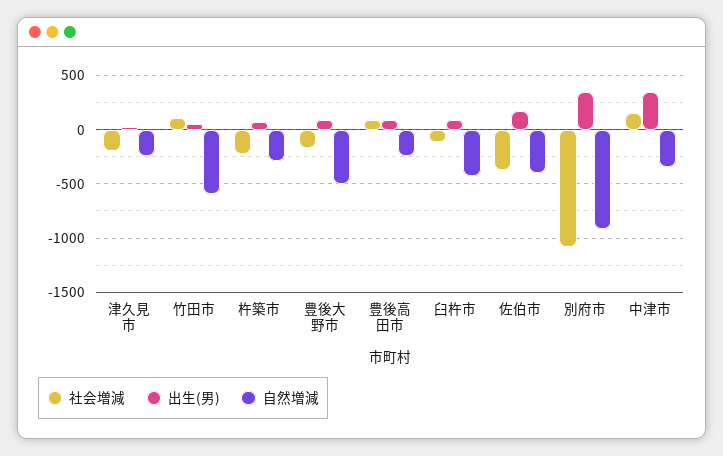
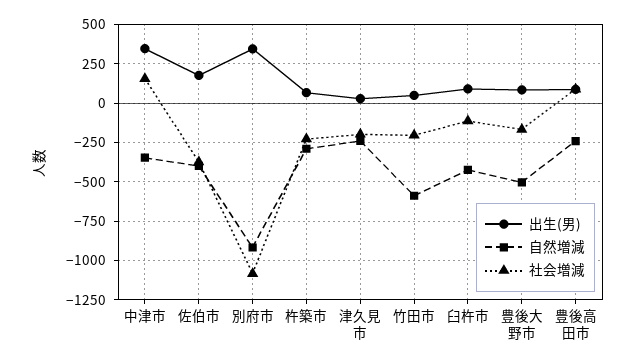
  {
    "社会増減": {
      "津久見市": -200,
-     "竹田市": 100,
+     "竹田市": -200,
      "杵築市": -250,
      "豊後大野市": -150,
      "豊後高田市": 100,
      "臼杵市": -100,
      "佐伯市": -350,
      "別府市": -1100,
      "中津市": 150
    },
    "出生(男)": {
      "津久見市": 50,
      "竹田市": 50,
      "杵築市": 50,
      "豊後大野市": 100,
      "豊後高田市": 100,
      "臼杵市": 100,
      "佐伯市": 200,
      "別府市": 350,
      "中津市": 350
    },
    "自然増減": {
      "津久見市": -250,
      "竹田市": -600,
      "杵築市": -300,
      "豊後大野市": -500,
      "豊後高田市": -250,
      "臼杵市": -400,
      "佐伯市": -400,
      "別府市": -900,
      "中津市": -350
    }
  }

